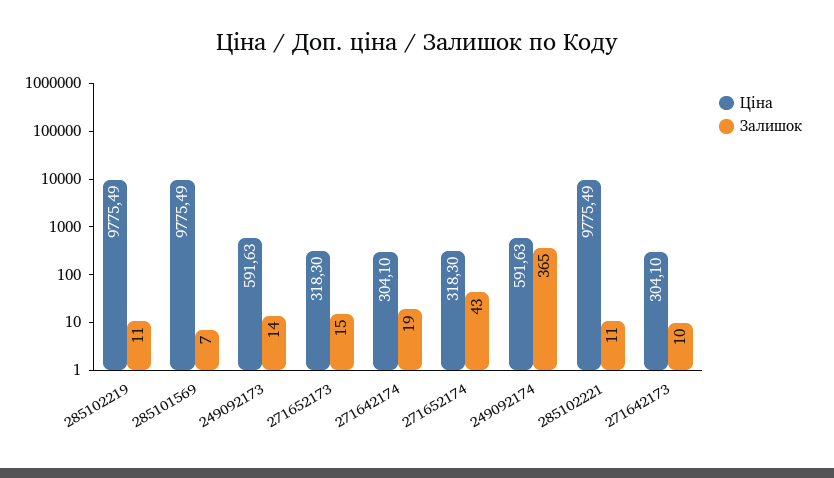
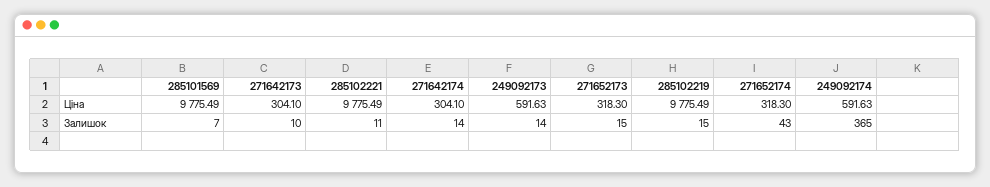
  {
    "Ціна": {
      "285102219": 9775.49,
      "285101569": 9775.49,
      "249092173": 591.63,
      "271652173": 318.3,
      "271642174": 304.1,
      "271652174": 318.3,
      "249092174": 591.63,
      "285102221": 9775.49,
      "271642173": 304.1
    },
    "Залишок": {
-     "285102219": 11,
+     "285102219": 15,
      "285101569": 7,
      "249092173": 14,
      "271652173": 15,
-     "271642174": 19,
+     "271642174": 14,
      "271652174": 43,
      "249092174": 365,
      "285102221": 11,
      "271642173": 10
    }
  }

